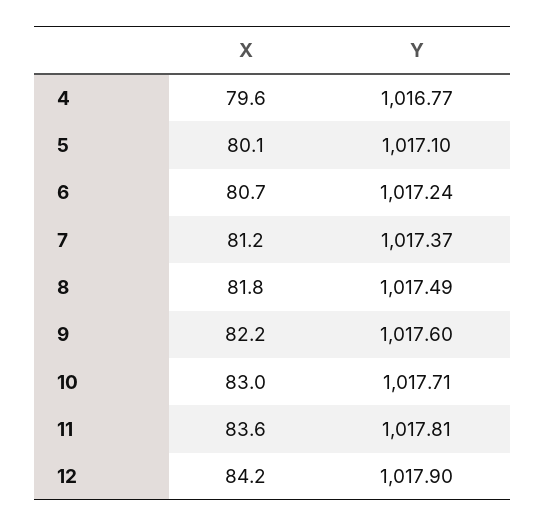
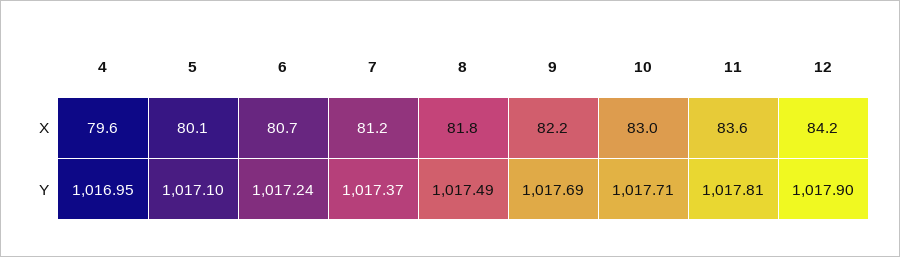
  {
    "X": {
      "4": 79.6,
      "5": 80.1,
      "6": 80.7,
      "7": 81.2,
      "8": 81.8,
      "9": 82.2,
      "10": 83,
      "11": 83.6,
      "12": 84.2
    },
    "Y": {
-     "4": 1016.77,
+     "4": 1016.95,
      "5": 1017.1,
      "6": 1017.24,
      "7": 1017.37,
      "8": 1017.49,
-     "9": 1017.6,
+     "9": 1017.69,
      "10": 1017.71,
      "11": 1017.81,
      "12": 1017.9
    }
  }

